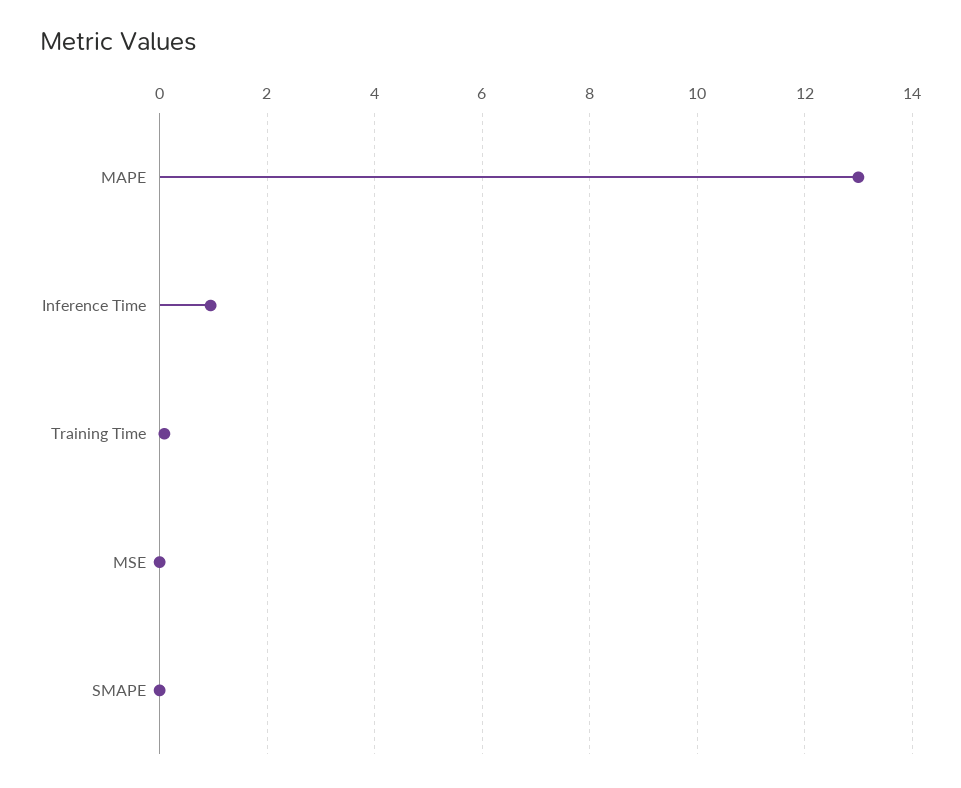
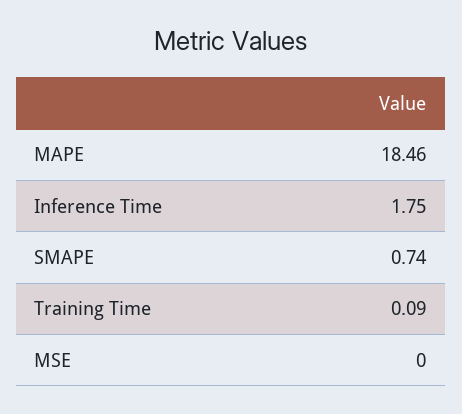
  {
-   "MAPE": 13,
+   "MAPE": 18.46,
-   "Inference Time": 1,
+   "Inference Time": 1.75,
    "Training Time": 0.09,
    "MSE": 0,
-   "SMAPE": 0
+   "SMAPE": 0.74
  }

